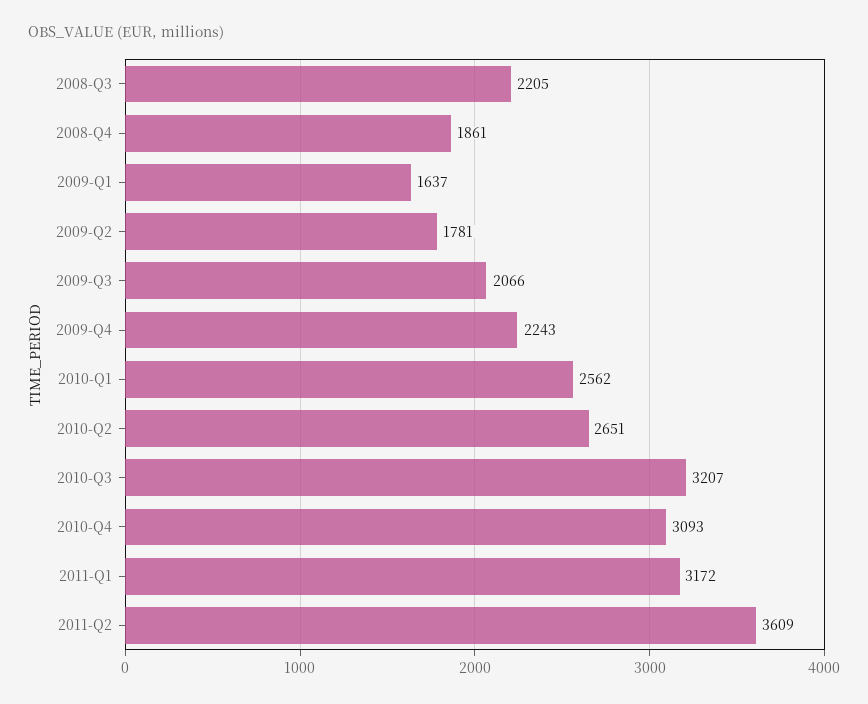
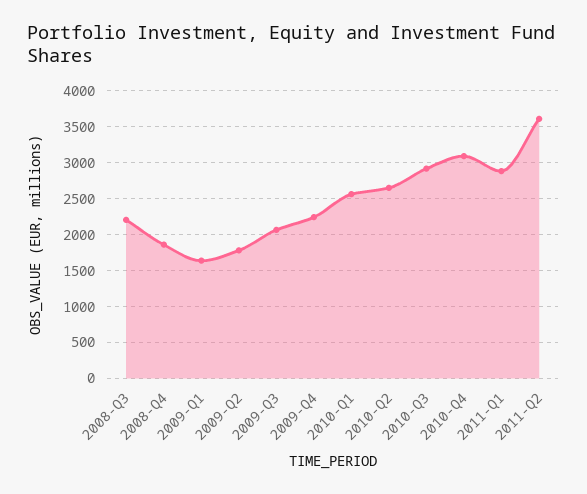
  {
    "2008-Q3": 2205,
    "2008-Q4": 1861,
    "2009-Q1": 1637,
    "2009-Q2": 1781,
    "2009-Q3": 2066,
    "2009-Q4": 2243,
    "2010-Q1": 2562,
    "2010-Q2": 2651,
-   "2010-Q3": 3207,
+   "2010-Q3": 2900,
    "2010-Q4": 3093,
-   "2011-Q1": 3172,
+   "2011-Q1": 2900,
    "2011-Q2": 3609
  }

